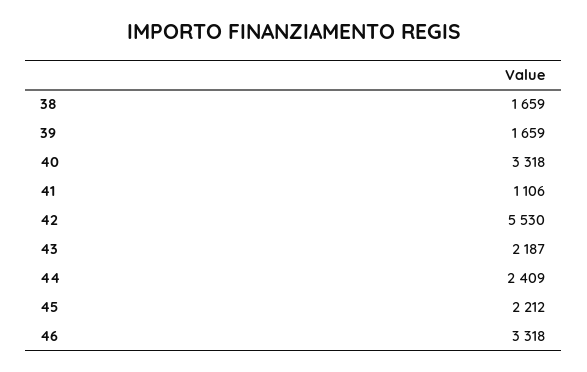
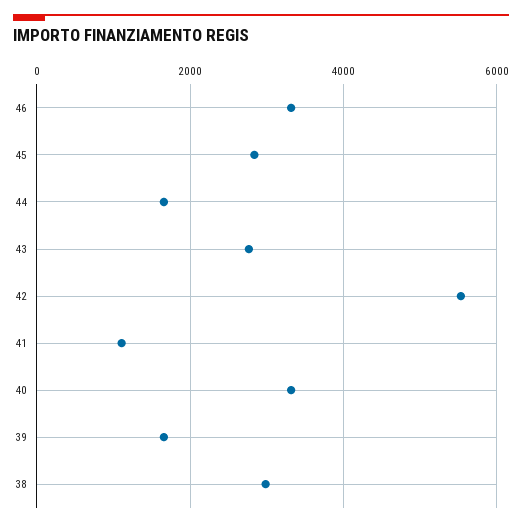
  {
-   "38": 1659,
+   "38": 3000,
    "39": 1659,
    "40": 3318,
    "41": 1106,
    "42": 5530,
-   "43": 2187,
+   "43": 2800,
-   "44": 2409,
+   "44": 1600,
-   "45": 2212,
+   "45": 2800,
    "46": 3318
  }

